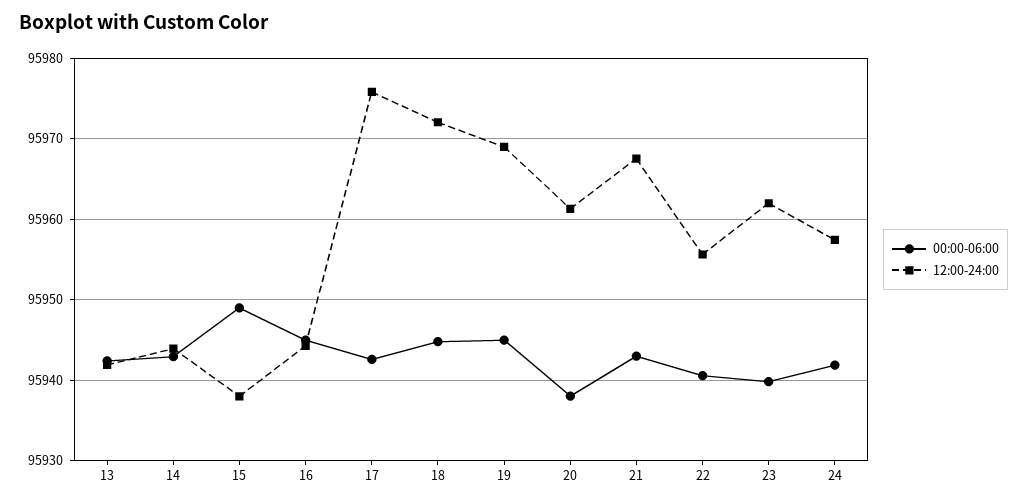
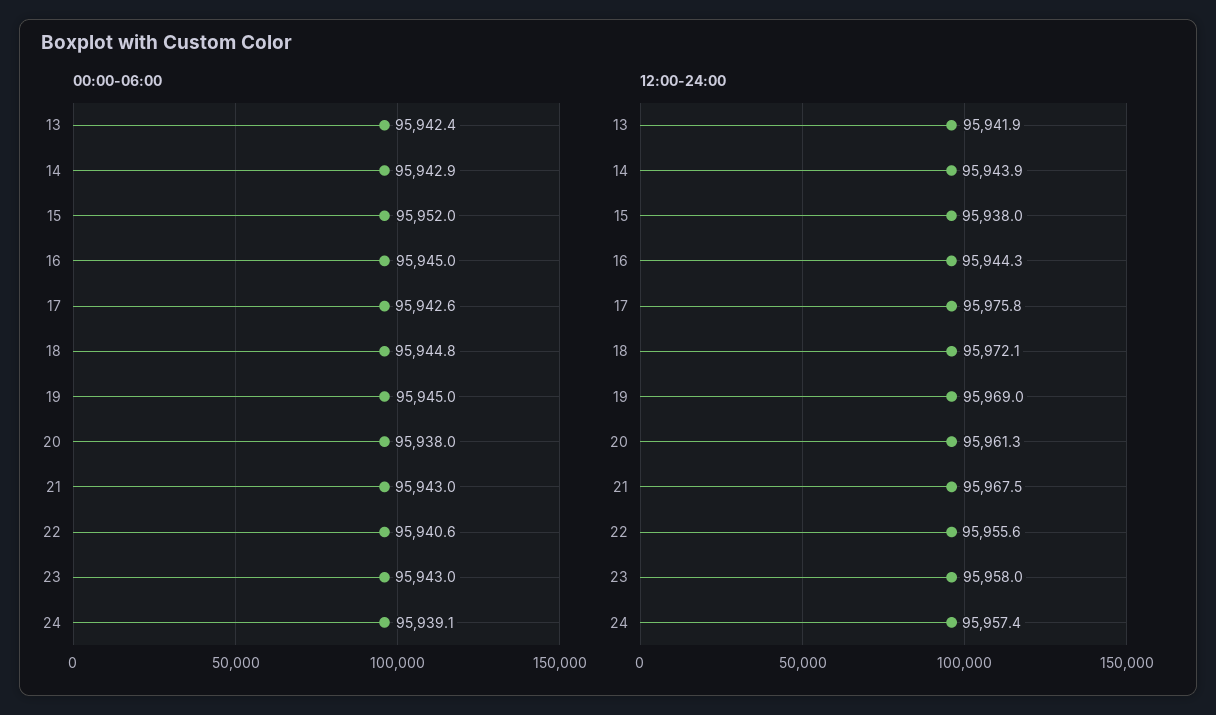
  {
    "00:00-06:00": {
      "13": 95942.4,
      "14": 95942.9,
-     "15": 95949,
+     "15": 95952,
      "16": 95945,
      "17": 95942.6,
      "18": 95944.8,
      "19": 95945,
      "20": 95938,
      "21": 95943,
      "22": 95940.6,
-     "23": 95940,
+     "23": 95943,
-     "24": 95942
+     "24": 95939.1
    },
    "12:00-24:00": {
      "13": 95941.9,
      "14": 95943.9,
      "15": 95938,
      "16": 95944.3,
      "17": 95975.8,
      "18": 95972.1,
      "19": 95969,
      "20": 95961.3,
      "21": 95967.5,
      "22": 95955.6,
-     "23": 95962,
+     "23": 95958,
      "24": 95957.4
    }
  }

